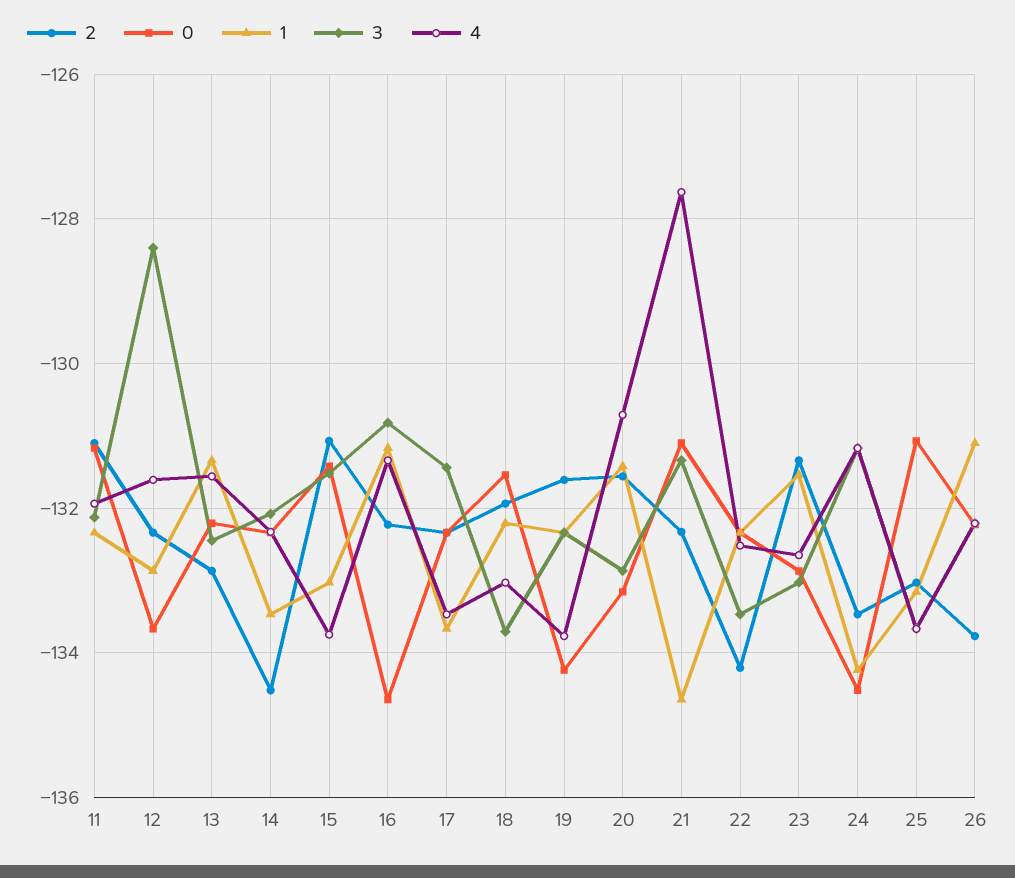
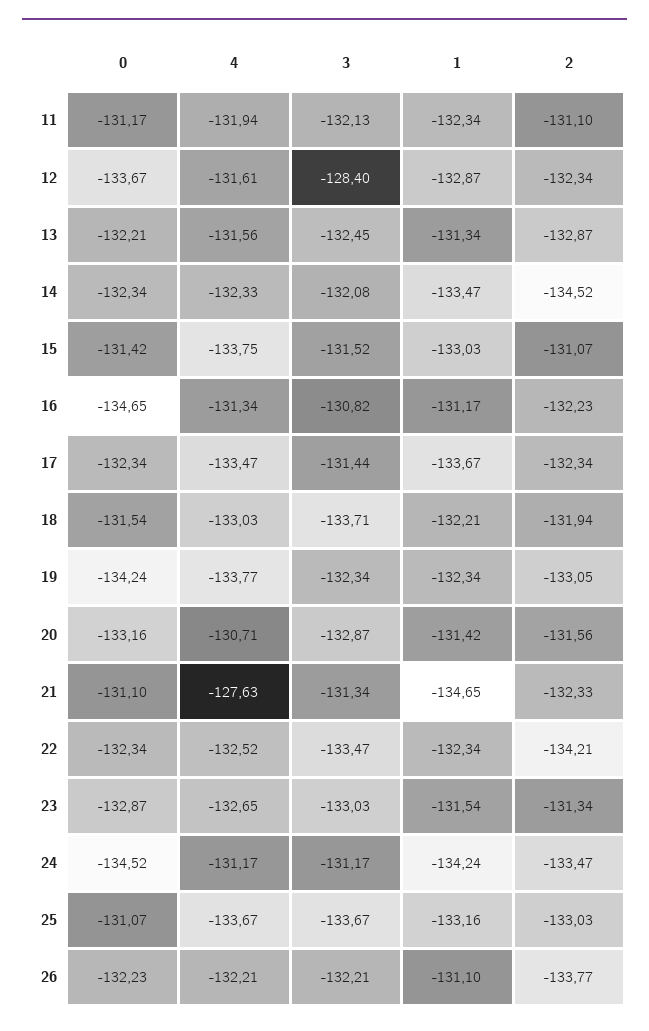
  {
    "2": {
      "11": -131.1,
      "12": -132.34,
      "13": -132.87,
      "14": -134.52,
      "15": -131.07,
      "16": -132.23,
      "17": -132.34,
      "18": -131.94,
-     "19": -131.6,
+     "19": -133.05,
      "20": -131.56,
      "21": -132.33,
      "22": -134.21,
      "23": -131.34,
      "24": -133.47,
      "25": -133.03,
      "26": -133.77
    },
    "0": {
      "11": -131.17,
      "12": -133.67,
      "13": -132.21,
      "14": -132.34,
      "15": -131.42,
      "16": -134.65,
      "17": -132.34,
      "18": -131.54,
      "19": -134.24,
      "20": -133.16,
      "21": -131.1,
      "22": -132.34,
      "23": -132.87,
      "24": -134.52,
      "25": -131.07,
      "26": -132.23
    },
    "1": {
      "11": -132.34,
      "12": -132.87,
      "13": -131.34,
      "14": -133.47,
      "15": -133.03,
      "16": -131.17,
      "17": -133.67,
      "18": -132.21,
      "19": -132.34,
      "20": -131.42,
      "21": -134.65,
      "22": -132.34,
      "23": -131.54,
      "24": -134.24,
      "25": -133.16,
      "26": -131.1
    },
    "3": {
      "11": -132.13,
      "12": -128.4,
      "13": -132.45,
      "14": -132.08,
      "15": -131.52,
      "16": -130.82,
      "17": -131.44,
      "18": -133.71,
      "19": -132.34,
      "20": -132.87,
      "21": -131.34,
      "22": -133.47,
      "23": -133.03,
      "24": -131.17,
      "25": -133.67,
      "26": -132.21
    },
    "4": {
      "11": -131.94,
      "12": -131.61,
      "13": -131.56,
      "14": -132.33,
      "15": -133.75,
      "16": -131.34,
      "17": -133.47,
      "18": -133.03,
      "19": -133.77,
      "20": -130.71,
      "21": -127.63,
      "22": -132.52,
      "23": -132.65,
      "24": -131.17,
      "25": -133.67,
      "26": -132.21
    }
  }

